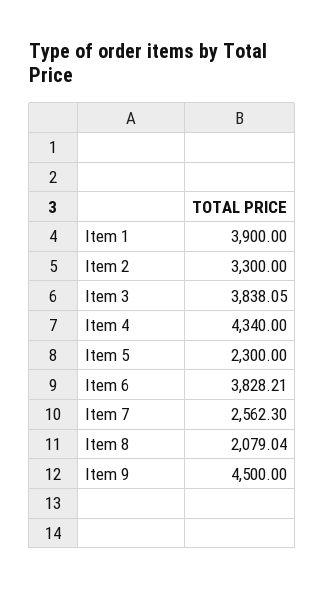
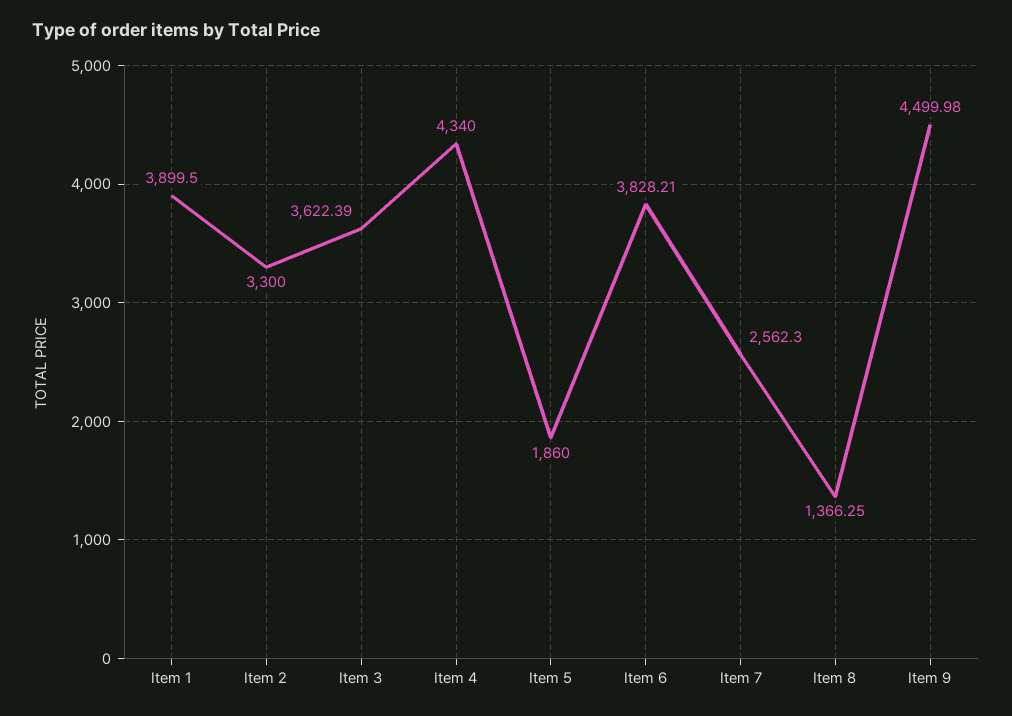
  {
-   "Item 1": 3900,
+   "Item 1": 3899.5,
    "Item 2": 3300,
-   "Item 3": 3838.05,
+   "Item 3": 3622.39,
    "Item 4": 4340,
-   "Item 5": 2300,
+   "Item 5": 1860,
    "Item 6": 3828.21,
    "Item 7": 2562.3,
-   "Item 8": 2079.04,
+   "Item 8": 1366.25,
-   "Item 9": 4500
+   "Item 9": 4499.98
  }

